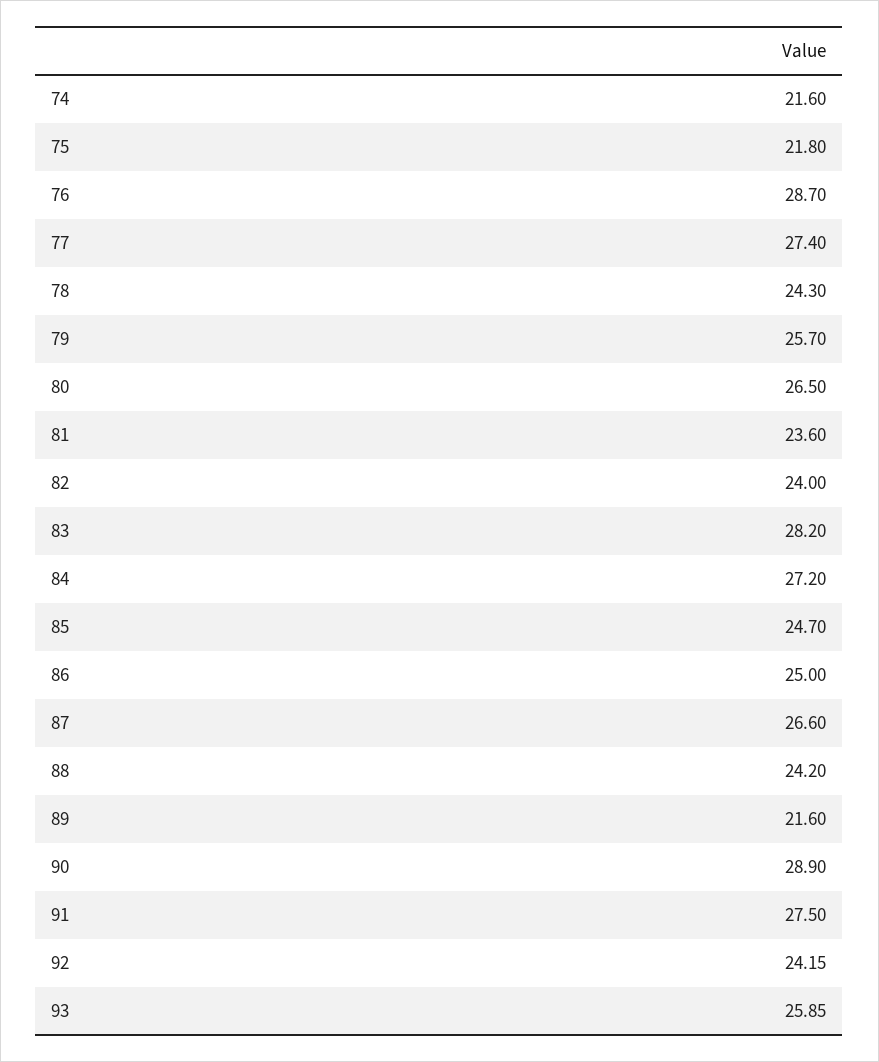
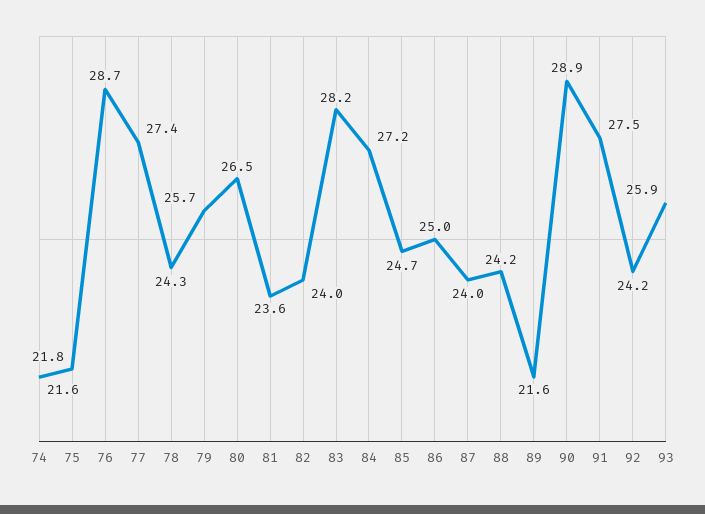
  {
    "74": 21.6,
    "75": 21.8,
    "76": 28.7,
    "77": 27.4,
    "78": 24.3,
    "79": 25.7,
    "80": 26.5,
    "81": 23.6,
    "82": 24,
    "83": 28.2,
    "84": 27.2,
    "85": 24.7,
    "86": 25,
-   "87": 26.6,
+   "87": 24,
    "88": 24.2,
    "89": 21.6,
    "90": 28.9,
    "91": 27.5,
    "92": 24.15,
    "93": 25.85
  }

